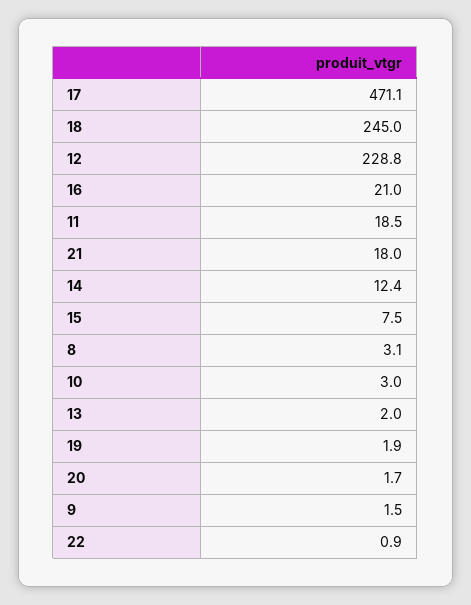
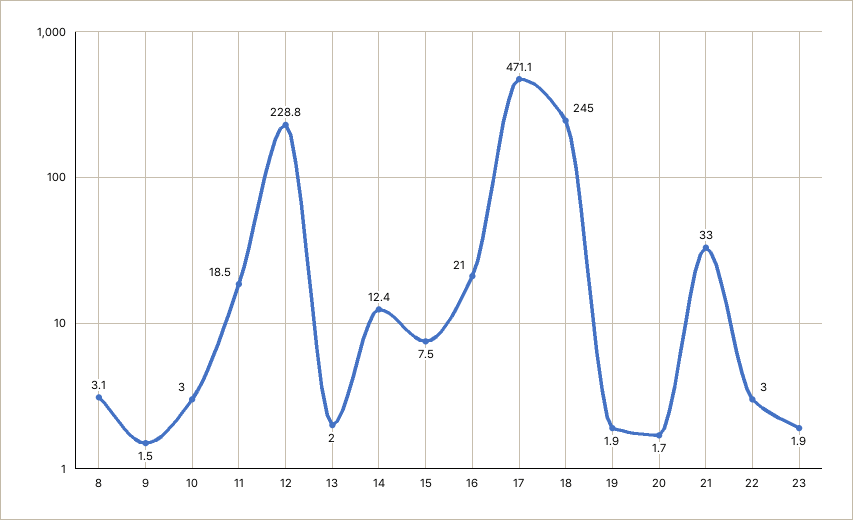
  {
    "17": 471.1,
    "18": 245,
    "12": 228.8,
    "16": 21,
    "11": 18.5,
-   "21": 18,
+   "21": 33,
    "14": 12.4,
    "15": 7.5,
    "8": 3.1,
    "10": 3,
    "13": 2,
    "19": 1.9,
    "20": 1.7,
    "9": 1.5,
-   "22": 0.9
+   "22": 3,
+   "23": 1.9
  }

